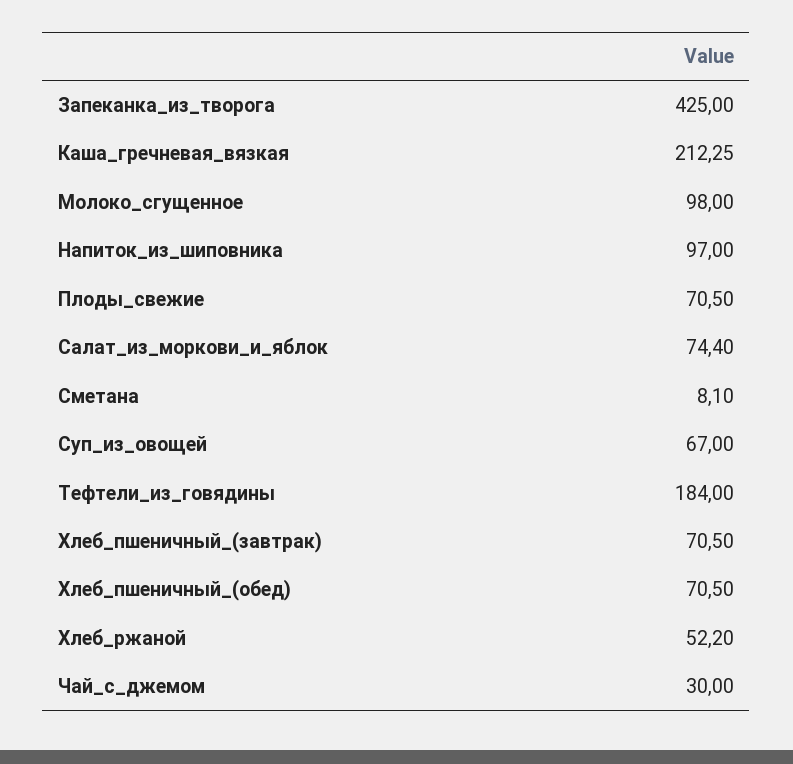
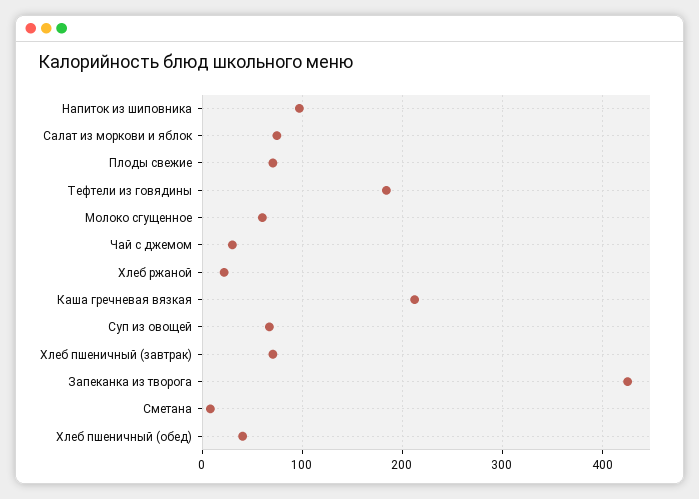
  {
    "Запеканка_из_творога": 425,
    "Каша_гречневая_вязкая": 212.25,
-   "Молоко_сгущенное": 98,
+   "Молоко_сгущенное": 60,
    "Напиток_из_шиповника": 97,
    "Плоды_свежие": 70.5,
    "Салат_из_моркови_и_яблок": 74.4,
    "Сметана": 8.1,
    "Суп_из_овощей": 67,
    "Тефтели_из_говядины": 184,
    "Хлеб_пшеничный_(завтрак)": 70.5,
-   "Хлеб_пшеничный_(обед)": 70.5,
+   "Хлеб_пшеничный_(обед)": 40,
-   "Хлеб_ржаной": 52.2,
+   "Хлеб_ржаной": 20,
    "Чай_с_джемом": 30
  }

